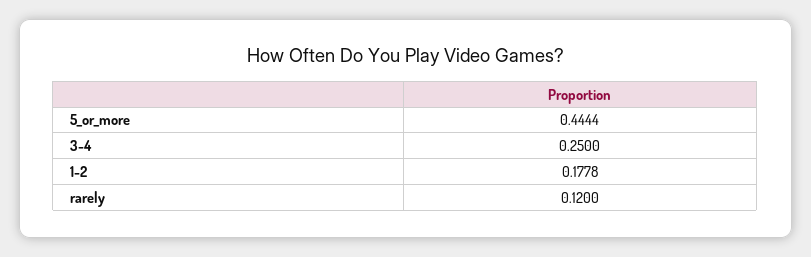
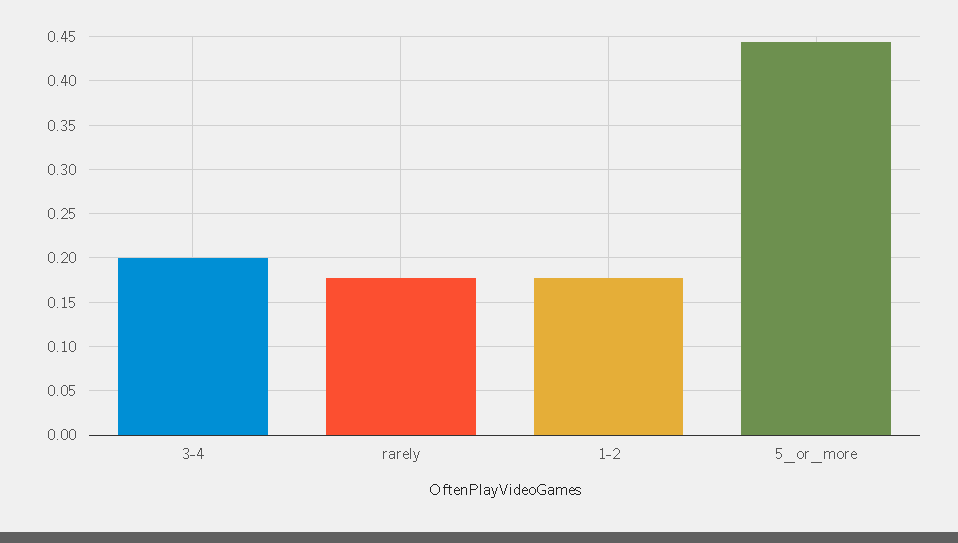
  {
    "5_or_more": 0.4444,
-   "3-4": 0.25,
+   "3-4": 0.2,
    "1-2": 0.1778,
-   "rarely": 0.12
+   "rarely": 0.18
  }

